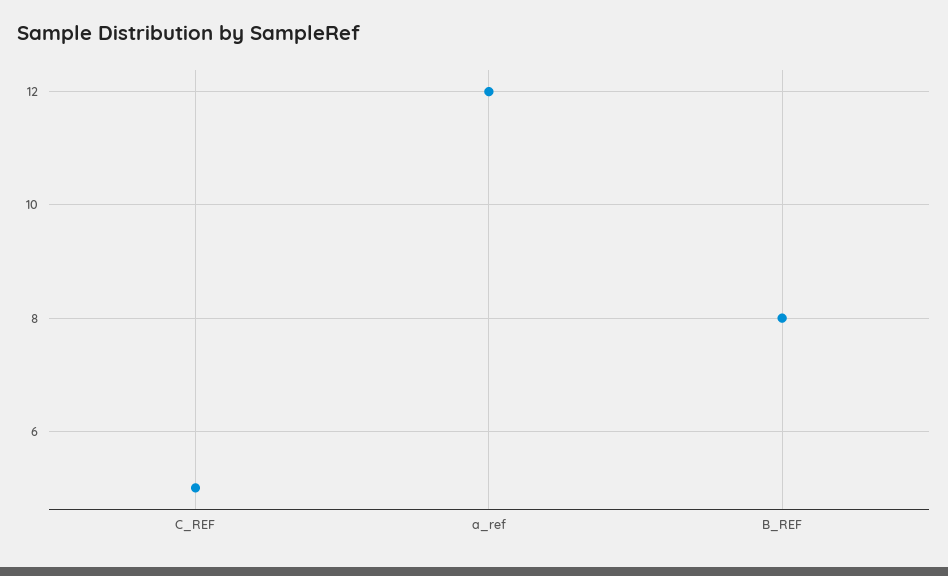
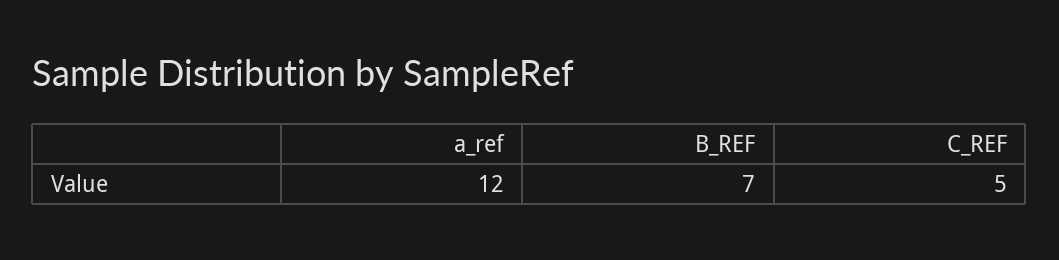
  {
    "C_REF": 5,
    "a_ref": 12,
-   "B_REF": 8
+   "B_REF": 7
  }

